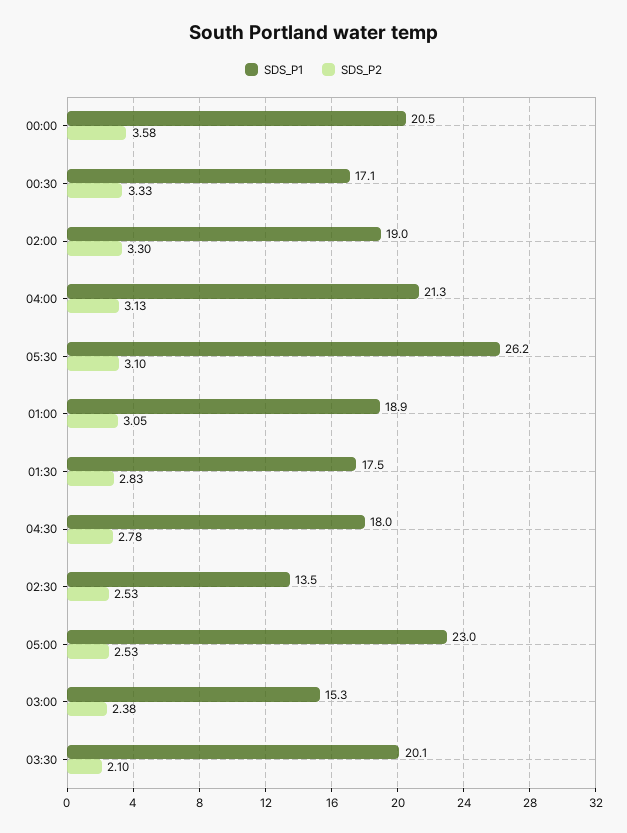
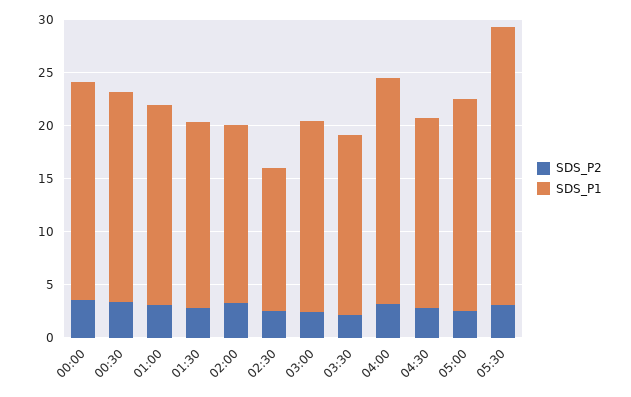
  {
    "SDS_P1": {
      "00:00": 20.5,
-     "00:30": 17.1,
+     "00:30": 20,
-     "02:00": 19,
+     "02:00": 17,
      "04:00": 21.3,
      "05:30": 26.2,
      "01:00": 18.9,
      "01:30": 17.5,
      "04:30": 18,
      "02:30": 13.5,
-     "05:00": 23,
+     "05:00": 20,
-     "03:00": 15.3,
+     "03:00": 18,
-     "03:30": 20.1
+     "03:30": 17
    },
    "SDS_P2": {
      "00:00": 3.58,
      "00:30": 3.33,
      "02:00": 3.3,
      "04:00": 3.13,
      "05:30": 3.1,
      "01:00": 3.05,
      "01:30": 2.83,
      "04:30": 2.78,
      "02:30": 2.53,
      "05:00": 2.53,
      "03:00": 2.38,
      "03:30": 2.1
    }
  }

